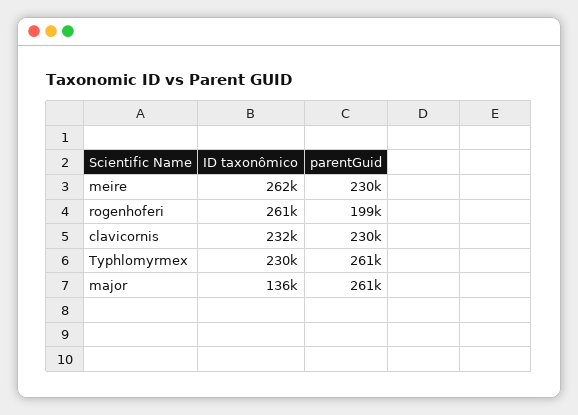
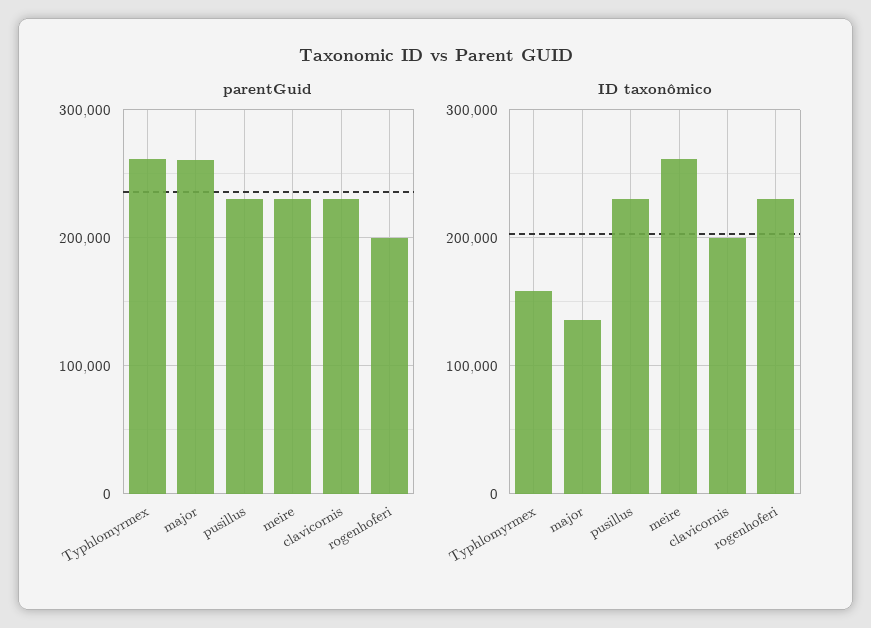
  {
    "ID taxonômico": {
      "meire": 262000,
-     "rogenhoferi": 261000,
+     "rogenhoferi": 230000,
-     "clavicornis": 232000,
+     "clavicornis": 200000,
-     "Typhlomyrmex": 230000,
+     "Typhlomyrmex": 160000,
-     "major": 136000
+     "major": 136000,
+     "pusillus": 230000
    },
    "parentGuid": {
      "meire": 230000,
      "rogenhoferi": 199000,
      "clavicornis": 230000,
      "Typhlomyrmex": 261000,
-     "major": 261000
+     "major": 261000,
+     "pusillus": 230000
    }
  }

